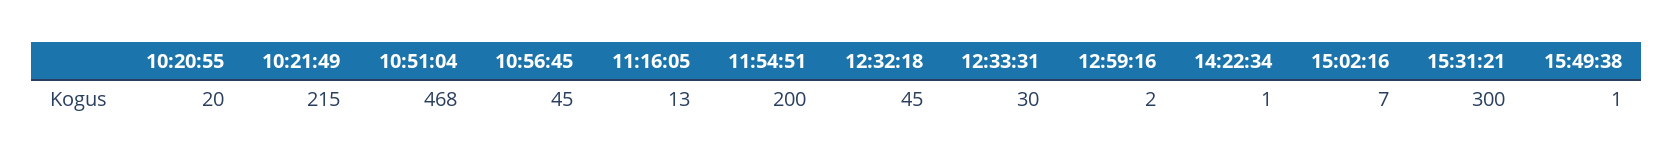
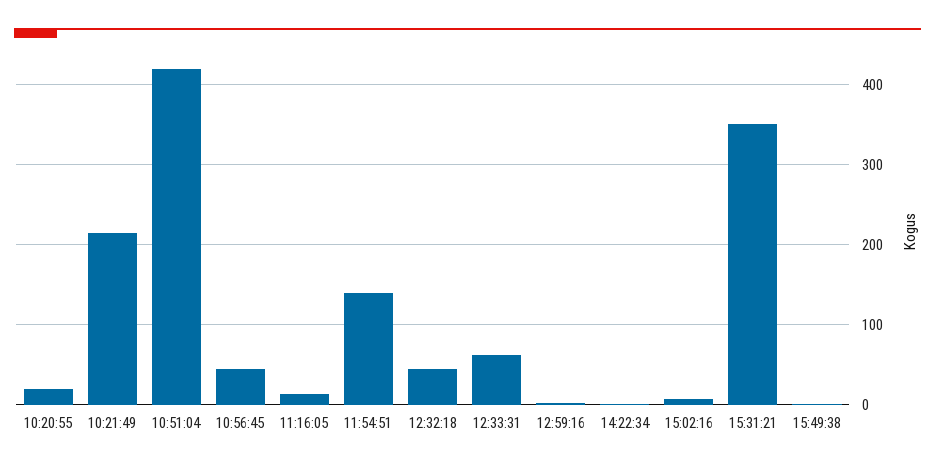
  {
    "10:20:55": 20,
    "10:21:49": 215,
-   "10:51:04": 468,
+   "10:51:04": 420,
    "10:56:45": 45,
    "11:16:05": 13,
-   "11:54:51": 200,
+   "11:54:51": 140,
    "12:32:18": 45,
-   "12:33:31": 30,
+   "12:33:31": 60,
    "12:59:16": 2,
    "14:22:34": 1,
    "15:02:16": 7,
-   "15:31:21": 300,
+   "15:31:21": 350,
    "15:49:38": 1
  }

